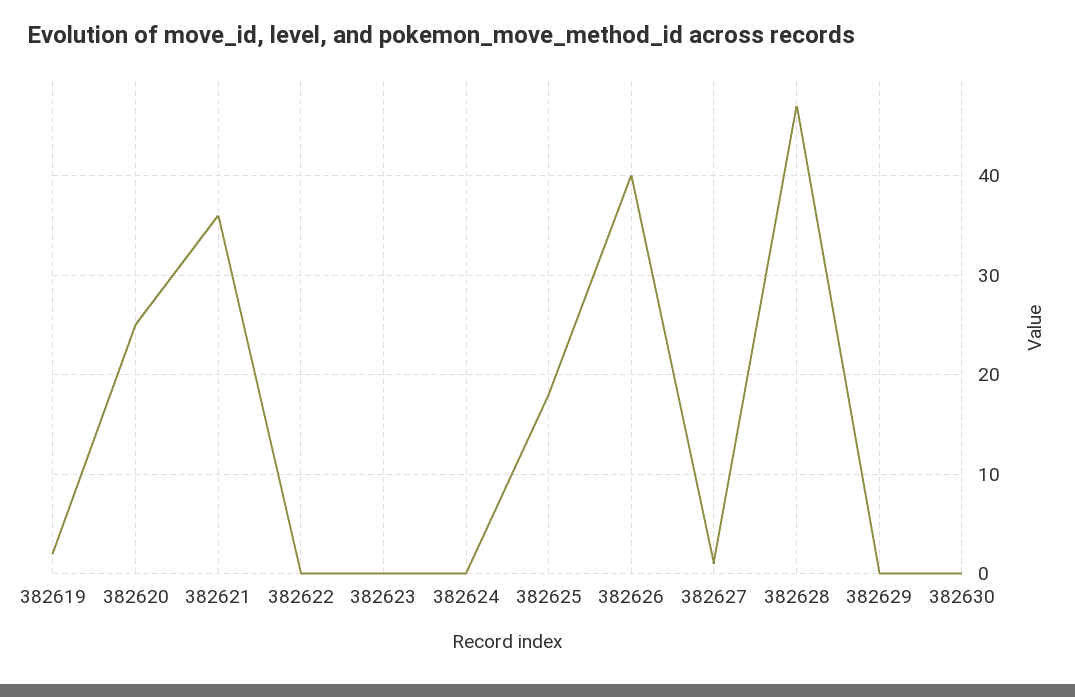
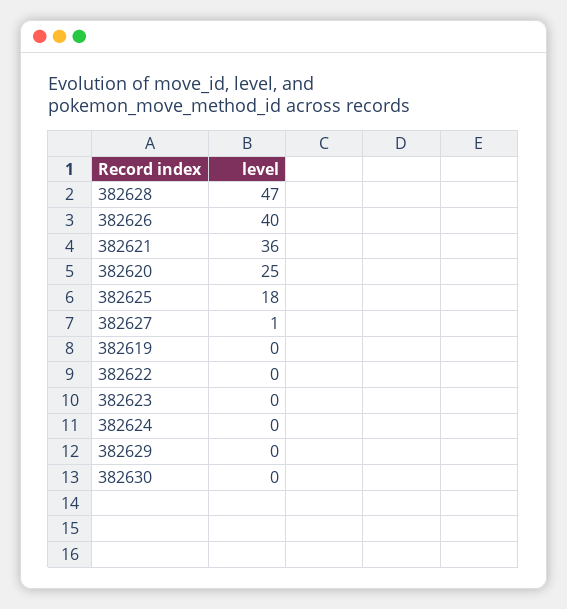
  {
-   "382619": 2,
+   "382619": 0,
    "382620": 25,
    "382621": 36,
    "382622": 0,
    "382623": 0,
    "382624": 0,
    "382625": 18,
    "382626": 40,
    "382627": 1,
    "382628": 47,
    "382629": 0,
    "382630": 0
  }

